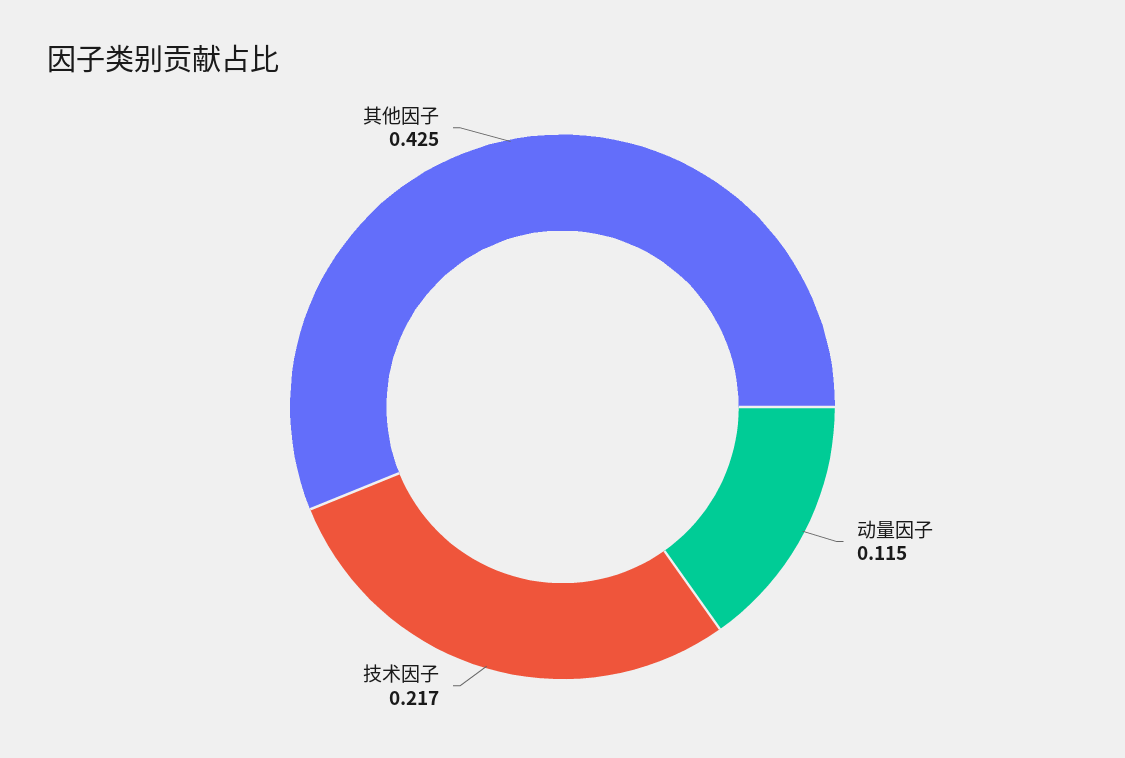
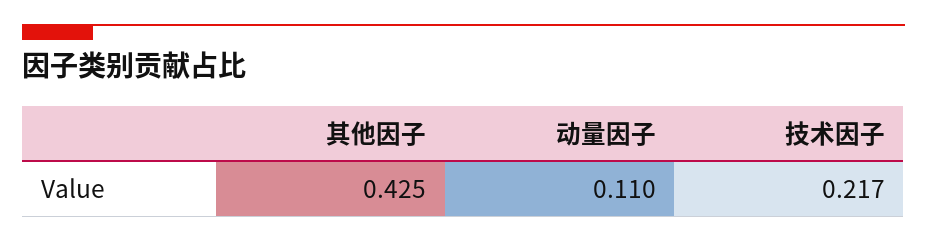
  {
-   "动量因子": 0.115,
+   "动量因子": 0.11,
    "技术因子": 0.217,
    "其他因子": 0.425
  }

